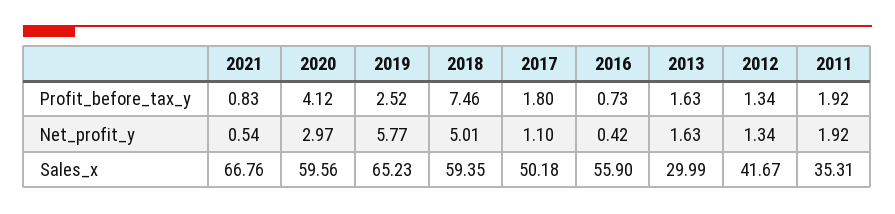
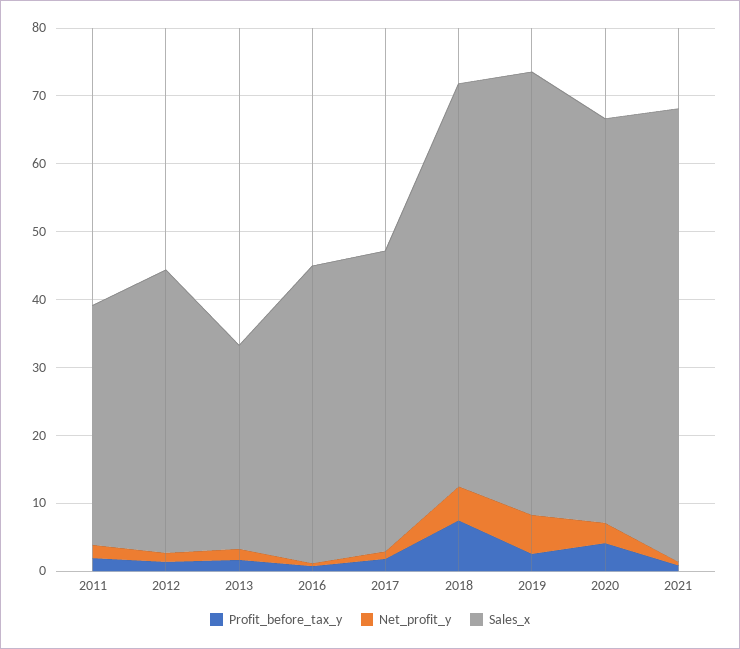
  {
    "Profit_before_tax_y": {
      "2021": 0.83,
      "2020": 4.12,
      "2019": 2.52,
      "2018": 7.46,
      "2017": 1.8,
      "2016": 0.73,
      "2013": 1.63,
      "2012": 1.34,
      "2011": 1.92
    },
    "Net_profit_y": {
      "2021": 0.54,
      "2020": 2.97,
      "2019": 5.77,
      "2018": 5.01,
      "2017": 1.1,
      "2016": 0.42,
      "2013": 1.63,
      "2012": 1.34,
      "2011": 1.92
    },
    "Sales_x": {
      "2021": 66.76,
      "2020": 59.56,
      "2019": 65.23,
      "2018": 59.35,
-     "2017": 50.18,
+     "2017": 44,
-     "2016": 55.9,
+     "2016": 44,
      "2013": 29.99,
      "2012": 41.67,
      "2011": 35.31
    }
  }

